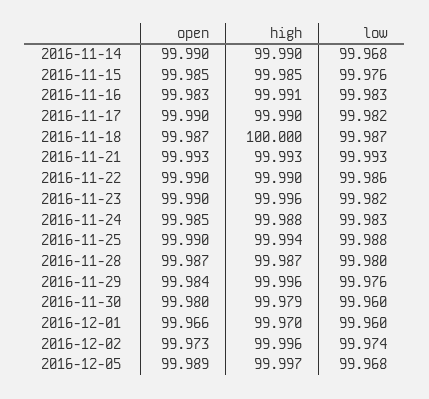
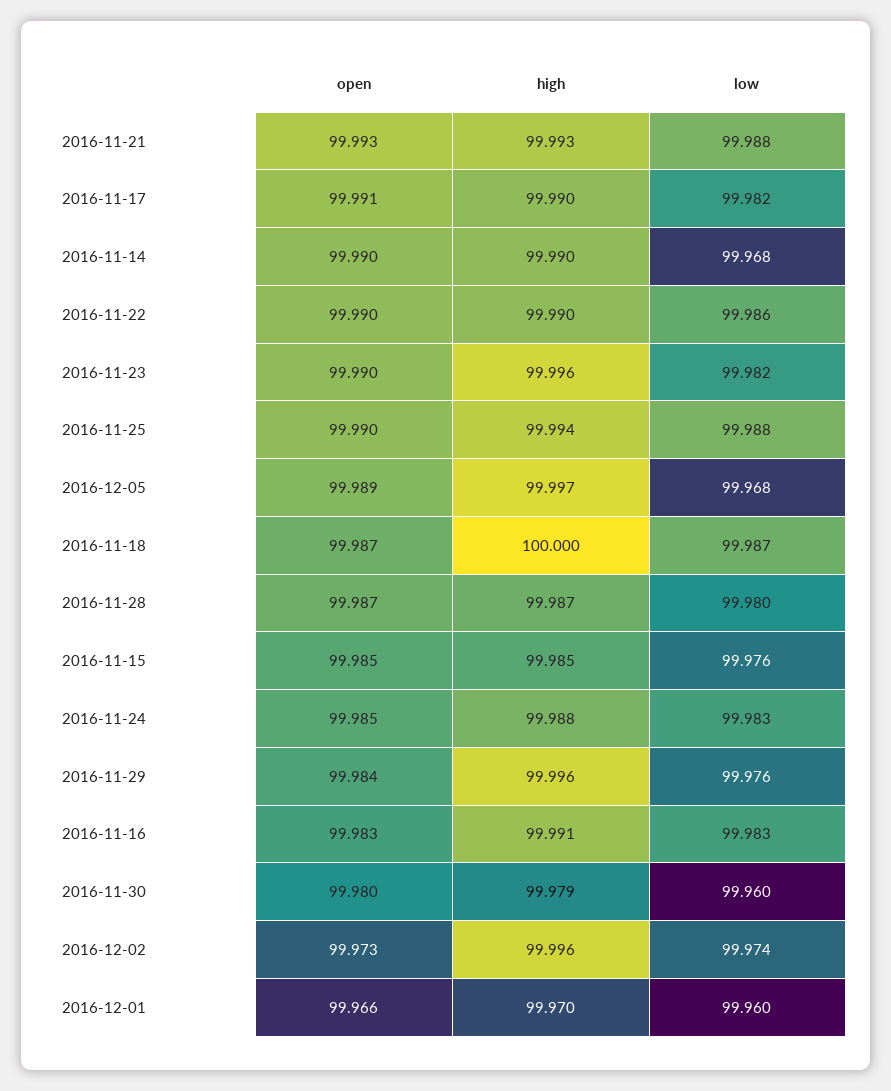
  {
    "open": {
      "2016-11-14": 99.99,
      "2016-11-15": 99.985,
      "2016-11-16": 99.983,
-     "2016-11-17": 99.99,
+     "2016-11-17": 99.991,
      "2016-11-18": 99.987,
      "2016-11-21": 99.993,
      "2016-11-22": 99.99,
      "2016-11-23": 99.99,
      "2016-11-24": 99.985,
      "2016-11-25": 99.99,
      "2016-11-28": 99.987,
      "2016-11-29": 99.984,
      "2016-11-30": 99.98,
      "2016-12-01": 99.966,
      "2016-12-02": 99.973,
      "2016-12-05": 99.989
    },
    "high": {
      "2016-11-14": 99.99,
      "2016-11-15": 99.985,
      "2016-11-16": 99.991,
      "2016-11-17": 99.99,
      "2016-11-18": 100,
      "2016-11-21": 99.993,
      "2016-11-22": 99.99,
      "2016-11-23": 99.996,
      "2016-11-24": 99.988,
      "2016-11-25": 99.994,
      "2016-11-28": 99.987,
      "2016-11-29": 99.996,
      "2016-11-30": 99.979,
      "2016-12-01": 99.97,
      "2016-12-02": 99.996,
      "2016-12-05": 99.997
    },
    "low": {
      "2016-11-14": 99.968,
      "2016-11-15": 99.976,
      "2016-11-16": 99.983,
      "2016-11-17": 99.982,
      "2016-11-18": 99.987,
-     "2016-11-21": 99.993,
+     "2016-11-21": 99.988,
      "2016-11-22": 99.986,
      "2016-11-23": 99.982,
      "2016-11-24": 99.983,
      "2016-11-25": 99.988,
      "2016-11-28": 99.98,
      "2016-11-29": 99.976,
      "2016-11-30": 99.96,
      "2016-12-01": 99.96,
      "2016-12-02": 99.974,
      "2016-12-05": 99.968
    }
  }

